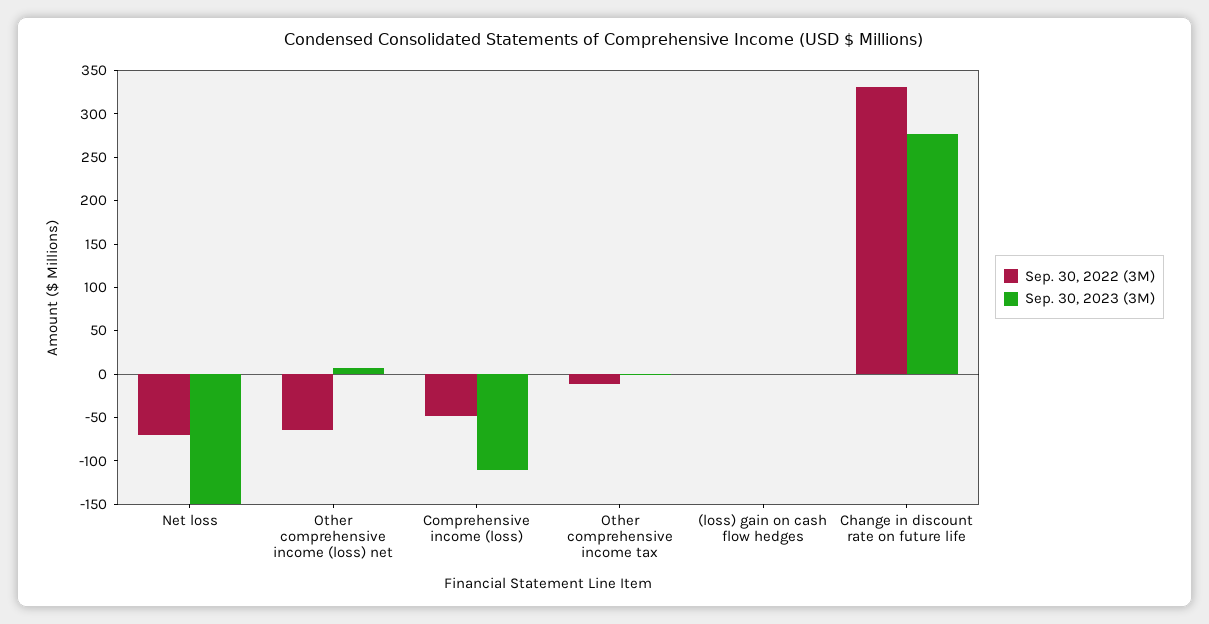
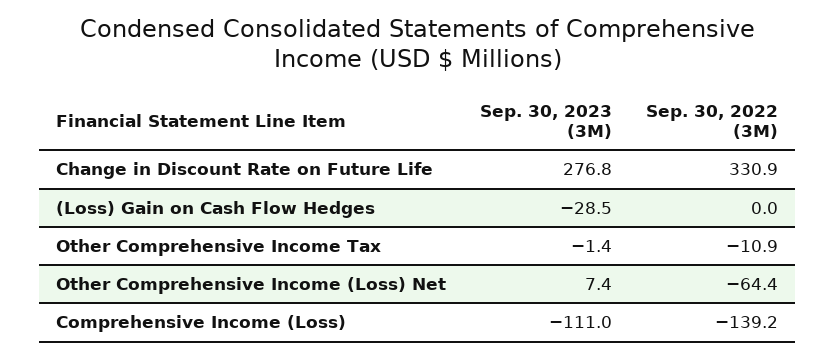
  {
    "Sep. 30, 2022 (3M)": {
-     "Net loss": -70,
      "Other comprehensive income (loss) net": -64.4,
-     "Comprehensive income (loss)": -50,
+     "Comprehensive income (loss)": -139.2,
      "Other comprehensive income tax": -10.9,
      "(loss) gain on cash flow hedges": 0,
      "Change in discount rate on future life": 330.9
    },
    "Sep. 30, 2023 (3M)": {
-     "Net loss": -150,
      "Other comprehensive income (loss) net": 7.4,
      "Comprehensive income (loss)": -111,
      "Other comprehensive income tax": -1.4,
-     "(loss) gain on cash flow hedges": 0,
+     "(loss) gain on cash flow hedges": -28.5,
      "Change in discount rate on future life": 276.8
    }
  }

